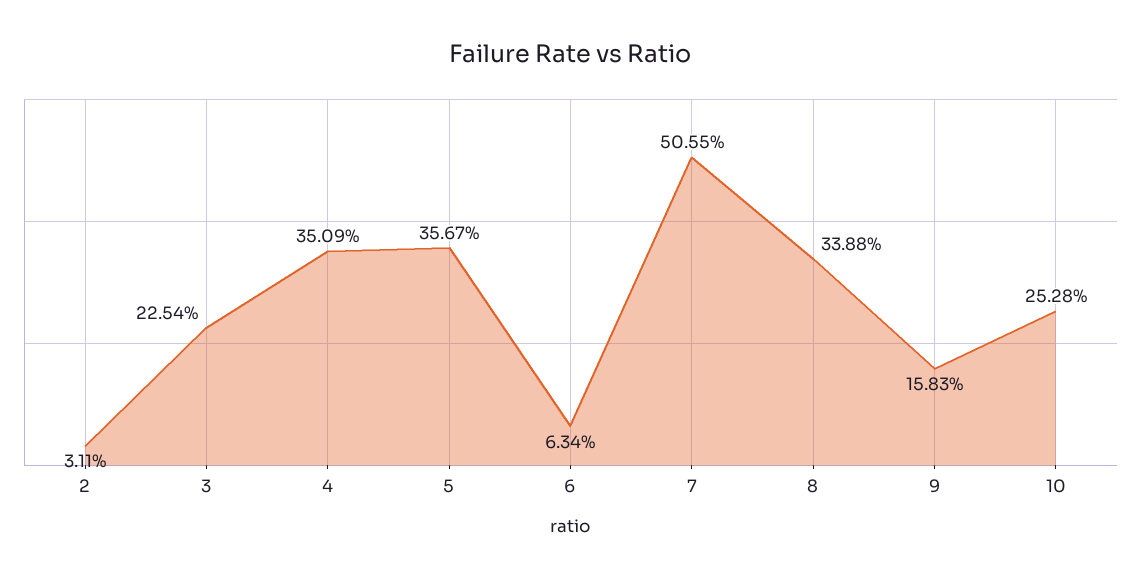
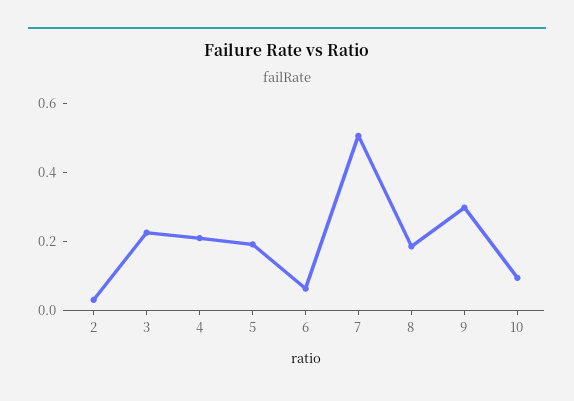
  {
    "2": 0.0311,
    "3": 0.2254,
-   "4": 0.3509,
+   "4": 0.2,
-   "5": 0.3567,
+   "5": 0.2,
    "6": 0.0634,
    "7": 0.5055,
-   "8": 0.3388,
+   "8": 0.2,
-   "9": 0.1583,
+   "9": 0.3,
-   "10": 0.2528
+   "10": 0.1
  }

